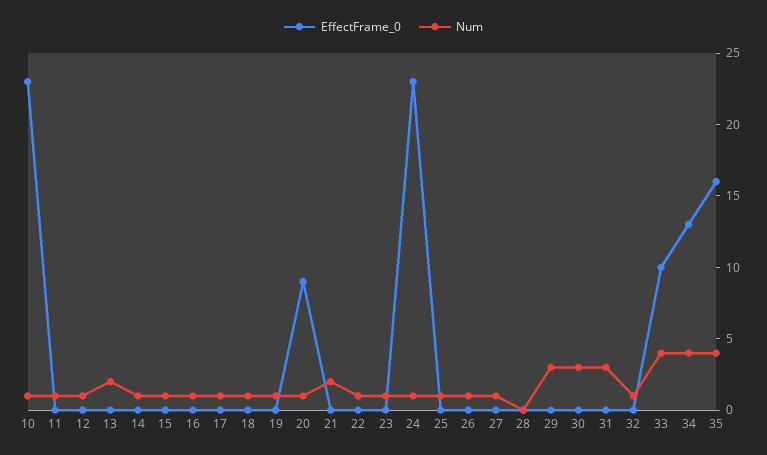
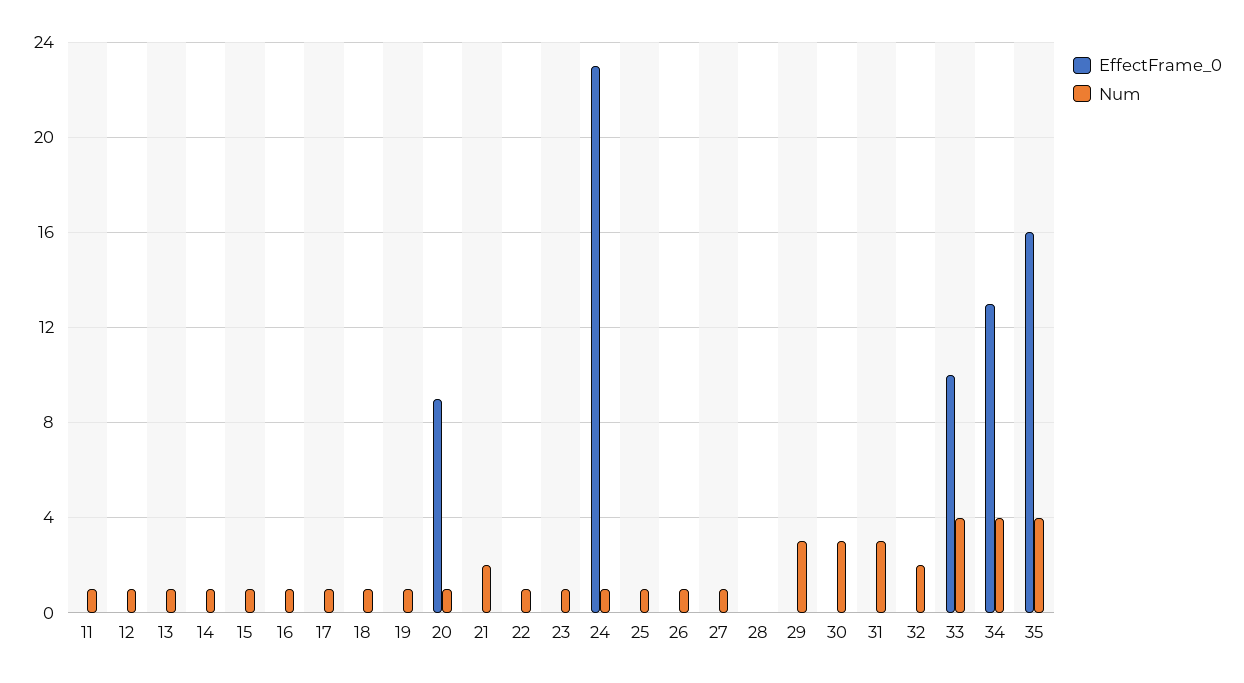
  {
    "EffectFrame_0": {
-     "10": 23,
      "11": 0,
      "12": 0,
      "13": 0,
      "14": 0,
      "15": 0,
      "16": 0,
      "17": 0,
      "18": 0,
      "19": 0,
      "20": 9,
      "21": 0,
      "22": 0,
      "23": 0,
      "24": 23,
      "25": 0,
      "26": 0,
      "27": 0,
      "28": 0,
      "29": 0,
      "30": 0,
      "31": 0,
      "32": 0,
      "33": 10,
      "34": 13,
      "35": 16
    },
    "Num": {
-     "10": 1,
      "11": 1,
      "12": 1,
-     "13": 2,
+     "13": 1,
      "14": 1,
      "15": 1,
      "16": 1,
      "17": 1,
      "18": 1,
      "19": 1,
      "20": 1,
      "21": 2,
      "22": 1,
      "23": 1,
      "24": 1,
      "25": 1,
      "26": 1,
      "27": 1,
      "28": 0,
      "29": 3,
      "30": 3,
      "31": 3,
-     "32": 1,
+     "32": 2,
      "33": 4,
      "34": 4,
      "35": 4
    }
  }

